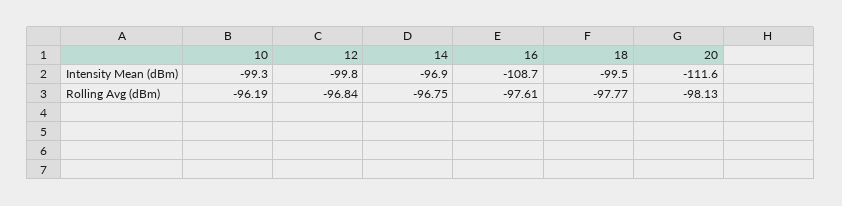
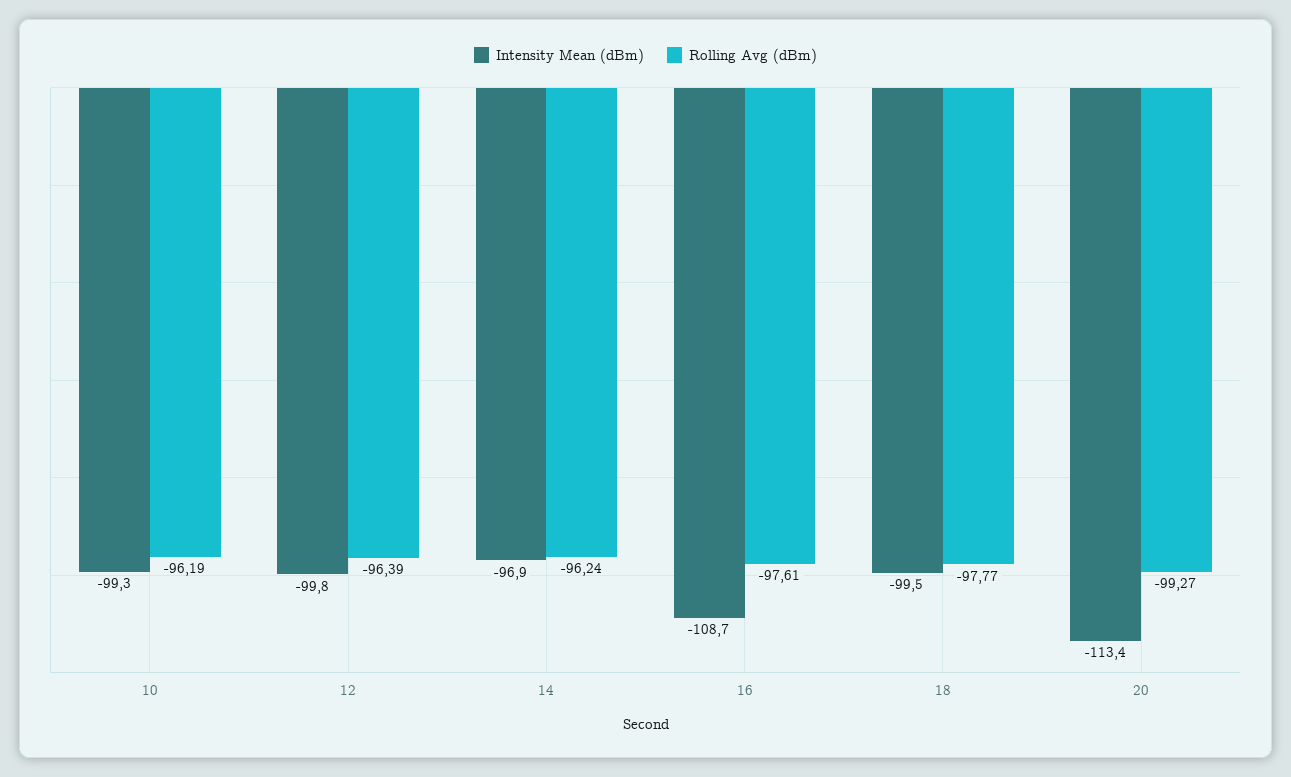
  {
    "Intensity Mean (dBm)": {
      "10": -99.3,
      "12": -99.8,
      "14": -96.9,
      "16": -108.7,
      "18": -99.5,
-     "20": -111.6
+     "20": -113.4
    },
    "Rolling Avg (dBm)": {
      "10": -96.19,
-     "12": -96.84,
+     "12": -96.39,
-     "14": -96.75,
+     "14": -96.24,
      "16": -97.61,
      "18": -97.77,
-     "20": -98.13
+     "20": -99.27
    }
  }

